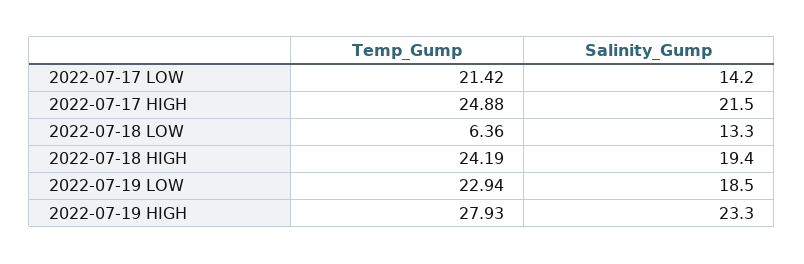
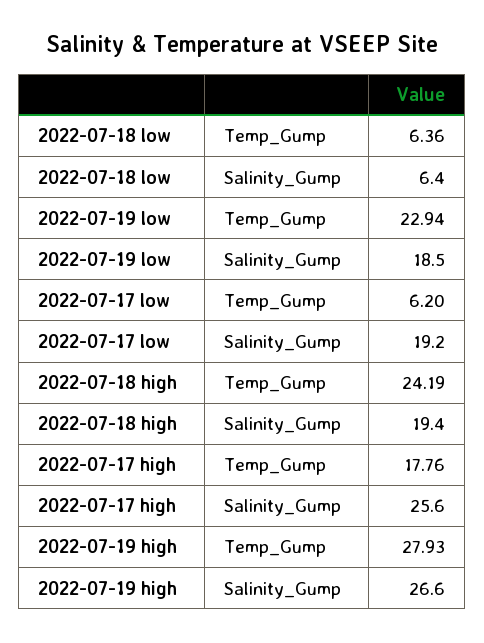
  {
    "Temp_Gump": {
-     "2022-07-17 LOW": 21.42,
+     "2022-07-17 LOW": 6.2,
-     "2022-07-17 HIGH": 24.88,
+     "2022-07-17 HIGH": 17.76,
      "2022-07-18 LOW": 6.36,
      "2022-07-18 HIGH": 24.19,
      "2022-07-19 LOW": 22.94,
      "2022-07-19 HIGH": 27.93
    },
    "Salinity_Gump": {
-     "2022-07-17 LOW": 14.2,
+     "2022-07-17 LOW": 19.2,
-     "2022-07-17 HIGH": 21.5,
+     "2022-07-17 HIGH": 25.6,
-     "2022-07-18 LOW": 13.3,
+     "2022-07-18 LOW": 6.4,
      "2022-07-18 HIGH": 19.4,
      "2022-07-19 LOW": 18.5,
-     "2022-07-19 HIGH": 23.3
+     "2022-07-19 HIGH": 26.6
    }
  }

